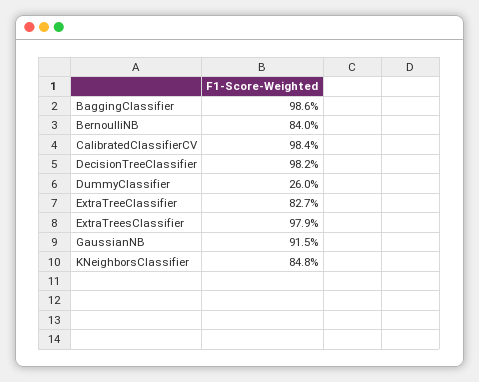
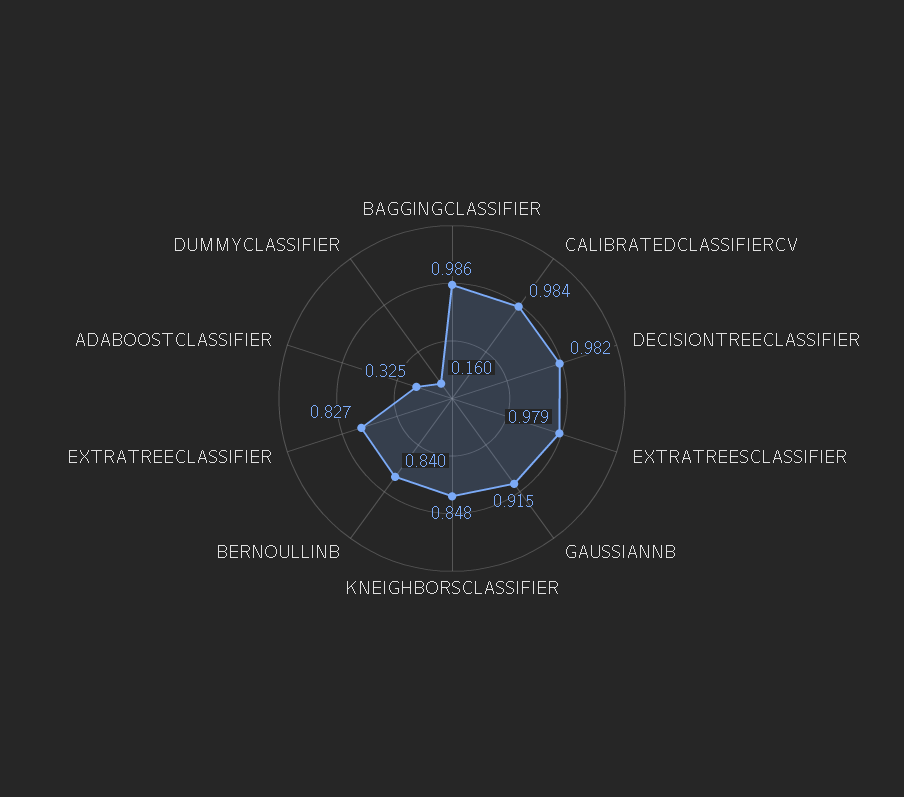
  {
    "BaggingClassifier": 0.986,
    "BernoulliNB": 0.84,
    "CalibratedClassifierCV": 0.984,
    "DecisionTreeClassifier": 0.982,
-   "DummyClassifier": 0.26,
+   "DummyClassifier": 0.16,
    "ExtraTreeClassifier": 0.827,
    "ExtraTreesClassifier": 0.979,
    "GaussianNB": 0.915,
-   "KNeighborsClassifier": 0.848
+   "KNeighborsClassifier": 0.848,
+   "ADABOOSTCLASSIFIER": 0.325
  }

